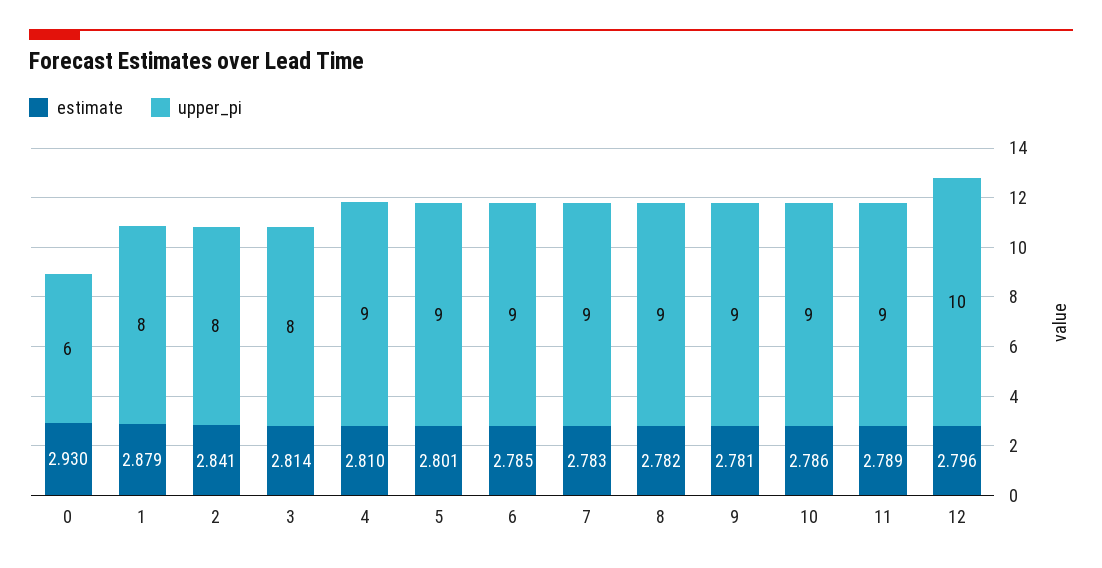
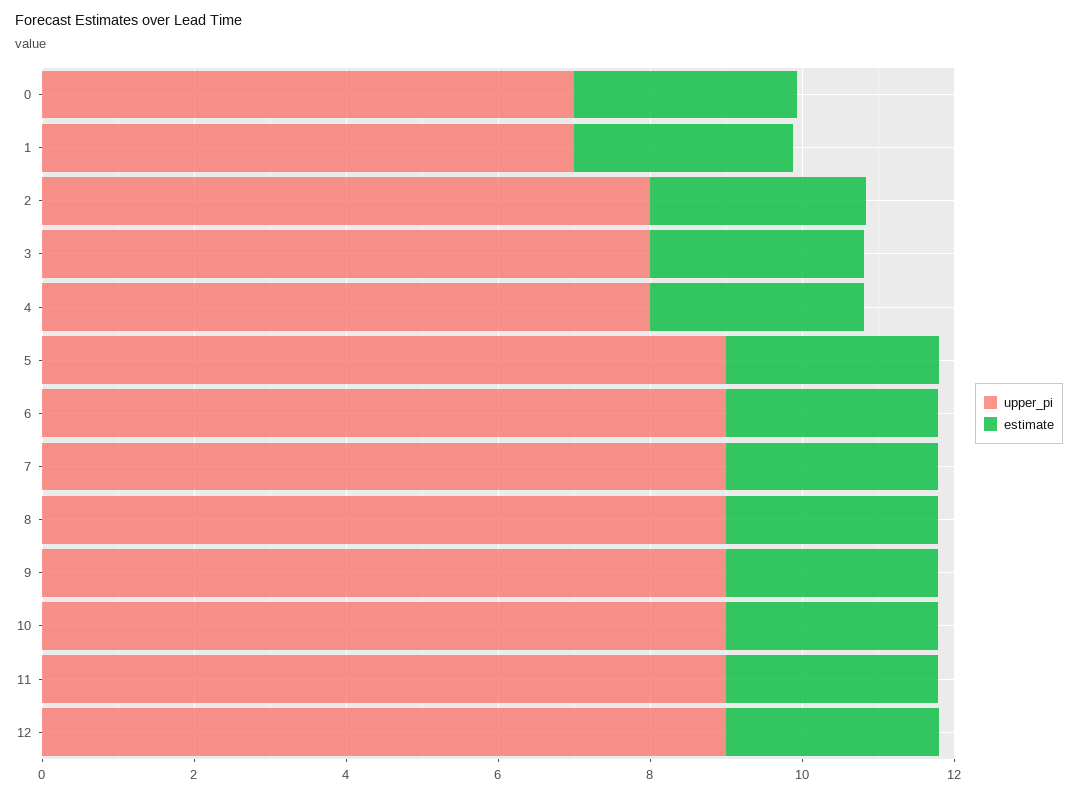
  {
    "estimate": {
      "0": 2.93,
      "1": 2.879,
      "2": 2.841,
      "3": 2.814,
      "4": 2.81,
      "5": 2.801,
      "6": 2.785,
      "7": 2.783,
      "8": 2.782,
      "9": 2.781,
      "10": 2.786,
      "11": 2.789,
      "12": 2.796
    },
    "upper_pi": {
-     "0": 6,
+     "0": 7,
-     "1": 8,
+     "1": 7,
      "2": 8,
      "3": 8,
-     "4": 9,
+     "4": 8,
      "5": 9,
      "6": 9,
      "7": 9,
      "8": 9,
      "9": 9,
      "10": 9,
      "11": 9,
-     "12": 10
+     "12": 9
    }
  }

